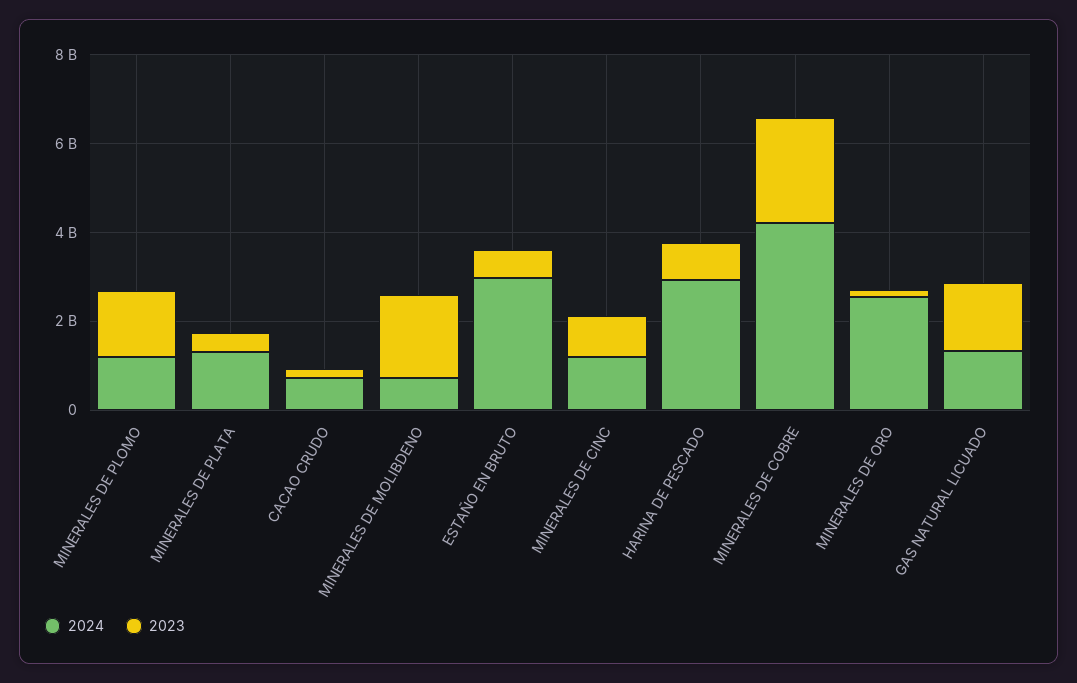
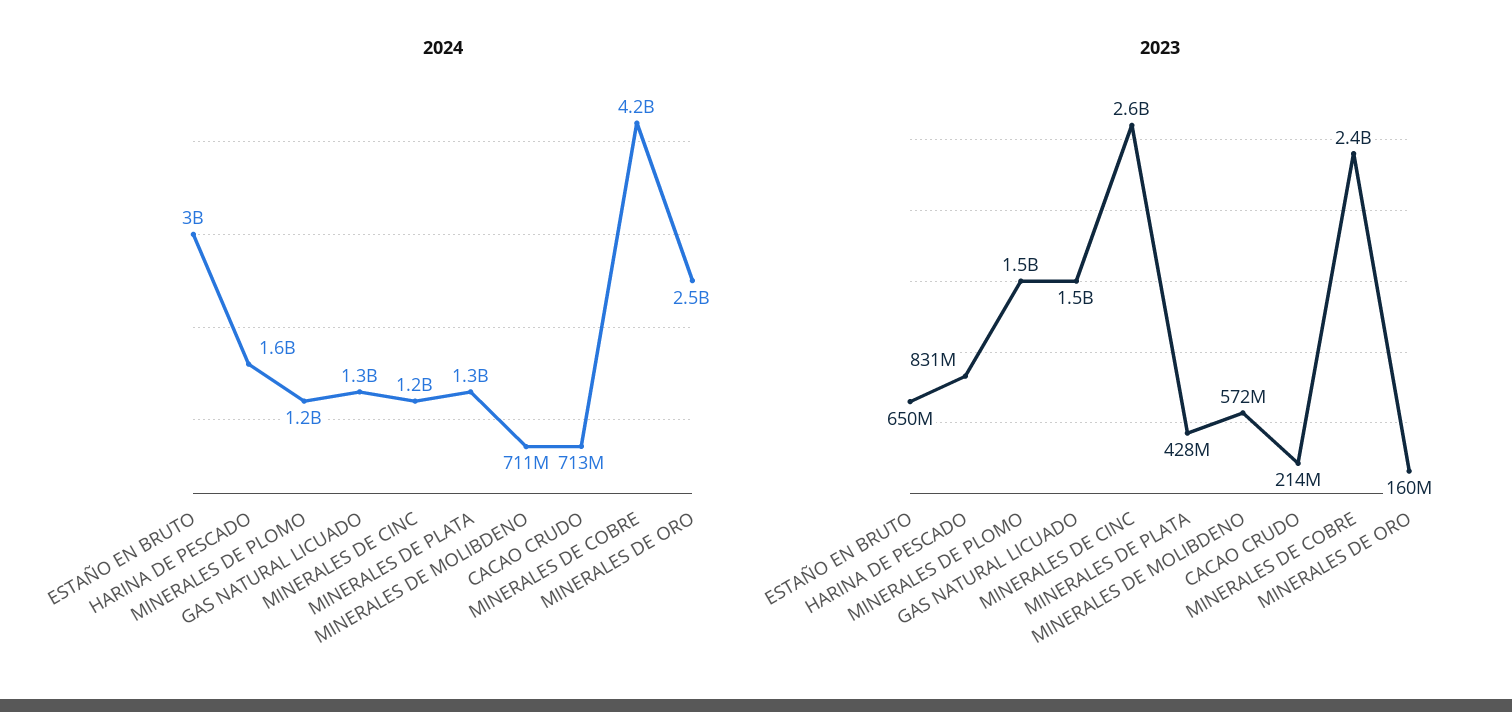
  {
    "2024": {
      "MINERALES DE PLOMO": 1200000000,
      "MINERALES DE PLATA": 1300000000,
      "CACAO CRUDO": 713000000,
      "MINERALES DE MOLIBDENO": 711000000,
      "ESTAÑO EN BRUTO": 3000000000,
      "MINERALES DE CINC": 1200000000,
-     "HARINA DE PESCADO": 3000000000,
+     "HARINA DE PESCADO": 1600000000,
      "MINERALES DE COBRE": 4200000000,
      "MINERALES DE ORO": 2500000000,
      "GAS NATURAL LICUADO": 1300000000
    },
    "2023": {
      "MINERALES DE PLOMO": 1500000000,
      "MINERALES DE PLATA": 428000000,
      "CACAO CRUDO": 214000000,
-     "MINERALES DE MOLIBDENO": 2000000000,
+     "MINERALES DE MOLIBDENO": 572000000,
      "ESTAÑO EN BRUTO": 650000000,
-     "MINERALES DE CINC": 1000000000,
+     "MINERALES DE CINC": 2600000000,
      "HARINA DE PESCADO": 831000000,
      "MINERALES DE COBRE": 2400000000,
      "MINERALES DE ORO": 160000000,
      "GAS NATURAL LICUADO": 1500000000
    }
  }

